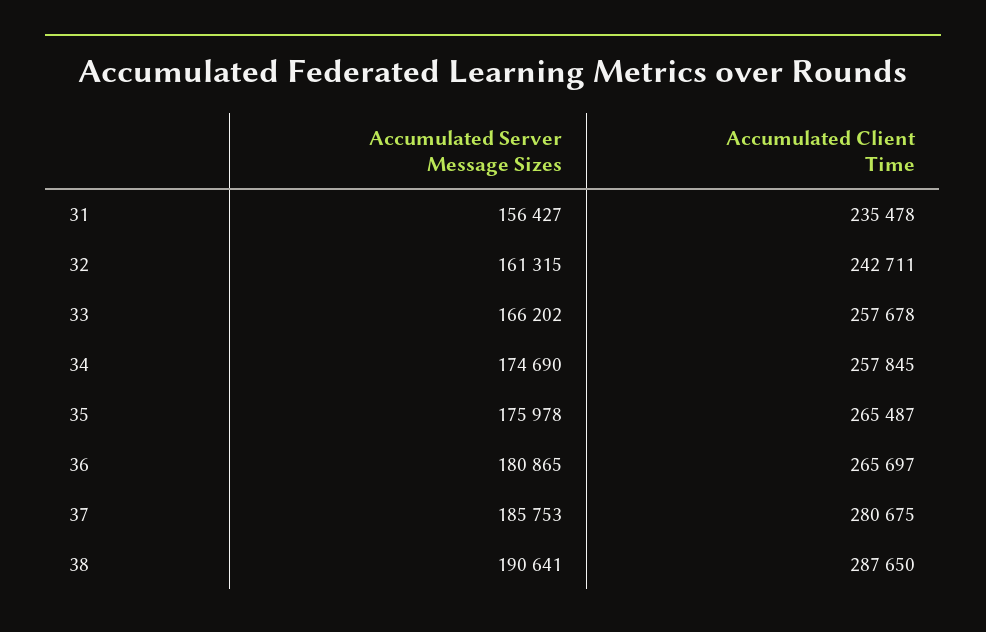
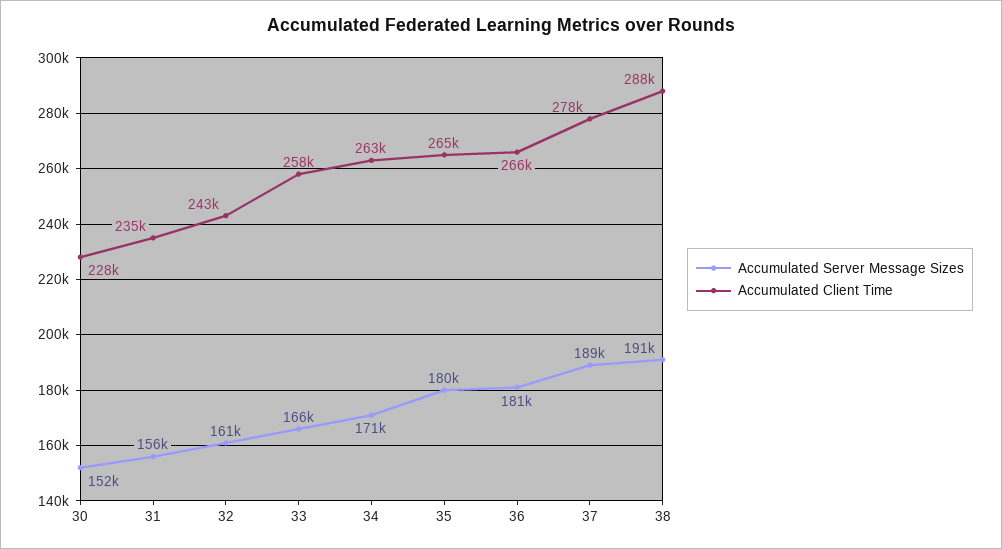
  {
    "Accumulated Server Message Sizes": {
      "31": 156427,
      "32": 161315,
      "33": 166202,
-     "34": 174690,
+     "34": 171000,
-     "35": 175978,
+     "35": 180000,
      "36": 180865,
-     "37": 185753,
+     "37": 189000,
-     "38": 190641
+     "38": 190641,
+     "30": 152000
    },
    "Accumulated Client Time": {
      "31": 235478,
      "32": 242711,
      "33": 257678,
-     "34": 257845,
+     "34": 263000,
      "35": 265487,
      "36": 265697,
-     "37": 280675,
+     "37": 278000,
-     "38": 287650
+     "38": 287650,
+     "30": 228000
    }
  }

